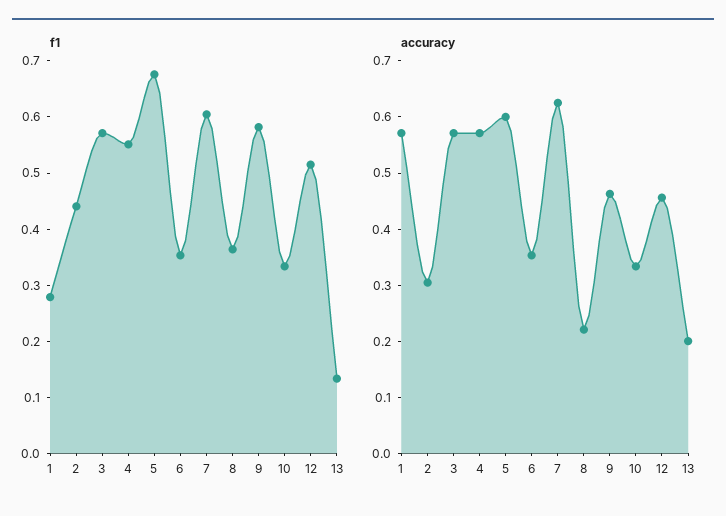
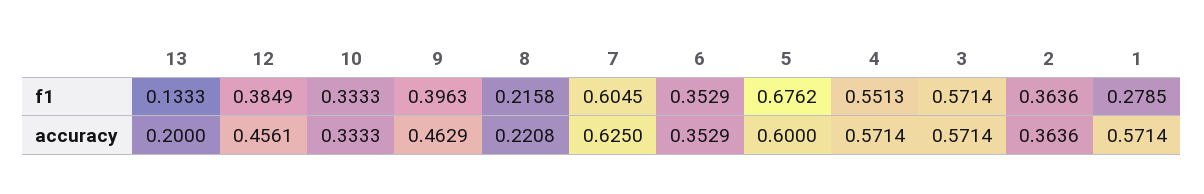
  {
    "f1": {
      "1": 0.2785,
-     "2": 0.44,
+     "2": 0.3636,
      "3": 0.5714,
      "4": 0.5513,
      "5": 0.6762,
      "6": 0.3529,
      "7": 0.6045,
-     "8": 0.36,
+     "8": 0.2158,
-     "9": 0.58,
+     "9": 0.3963,
      "10": 0.3333,
-     "12": 0.52,
+     "12": 0.3849,
      "13": 0.1333
    },
    "accuracy": {
      "1": 0.5714,
-     "2": 0.3,
+     "2": 0.3636,
      "3": 0.5714,
      "4": 0.5714,
      "5": 0.6,
      "6": 0.3529,
      "7": 0.625,
      "8": 0.2208,
      "9": 0.4629,
      "10": 0.3333,
      "12": 0.4561,
      "13": 0.2
    }
  }

